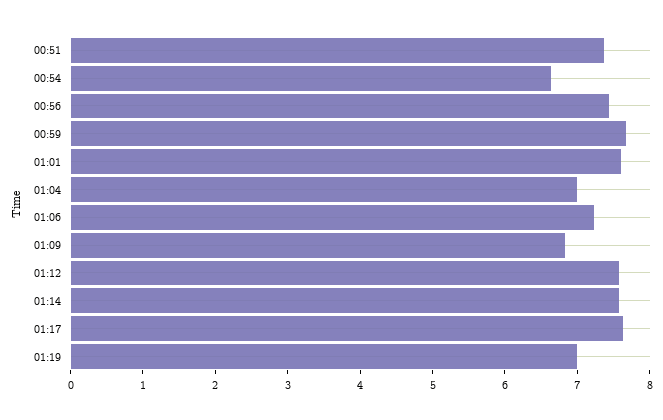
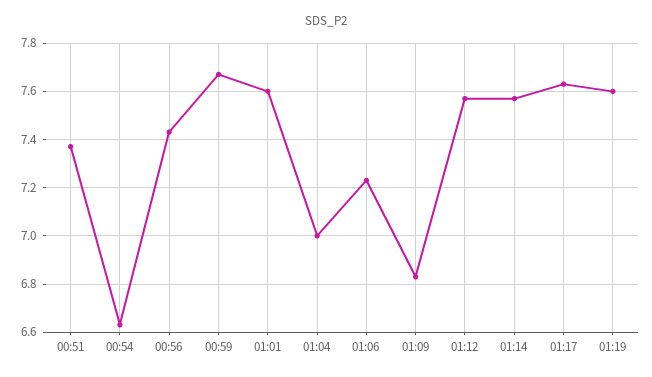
  {
    "00:51": 7.35,
    "00:54": 6.65,
    "00:56": 7.45,
    "00:59": 7.65,
    "01:01": 7.6,
    "01:04": 7,
    "01:06": 7.25,
    "01:09": 6.85,
    "01:12": 7.55,
    "01:14": 7.55,
    "01:17": 7.65,
-   "01:19": 7
+   "01:19": 7.6
  }

